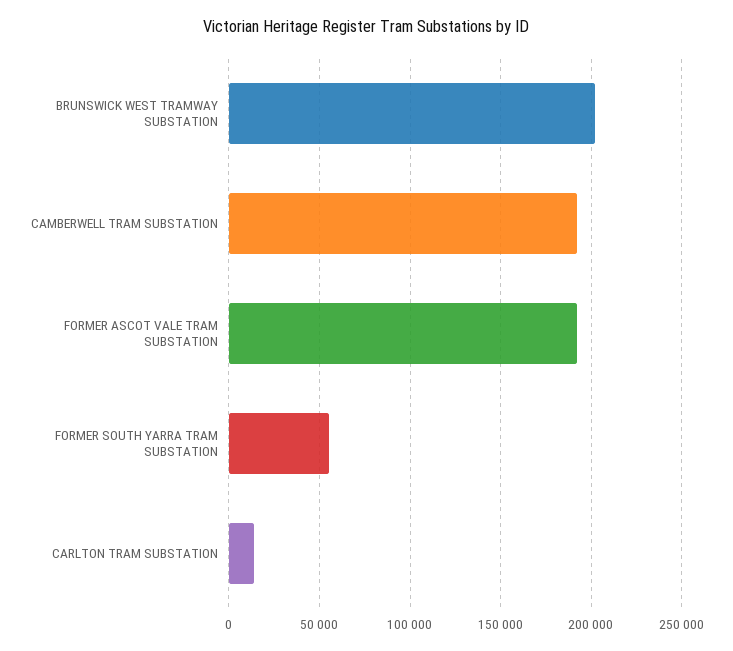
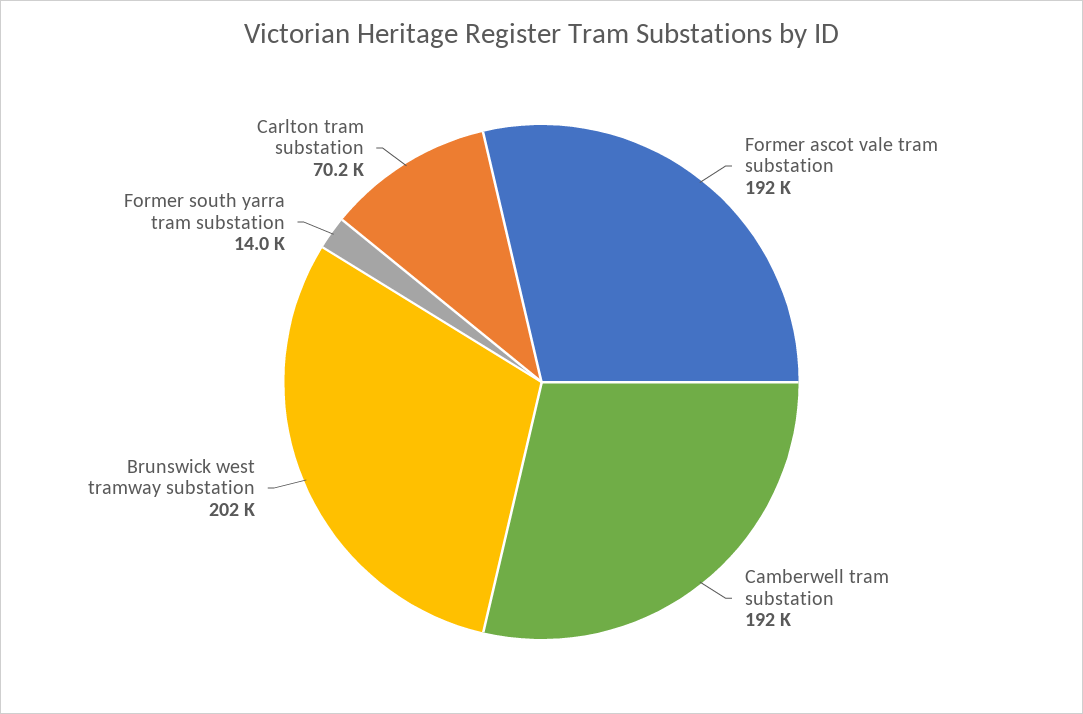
  {
    "BRUNSWICK WEST TRAMWAY SUBSTATION": 202000,
    "CAMBERWELL TRAM SUBSTATION": 192000,
    "FORMER ASCOT VALE TRAM SUBSTATION": 192000,
-   "FORMER SOUTH YARRA TRAM SUBSTATION": 55000,
+   "FORMER SOUTH YARRA TRAM SUBSTATION": 14000,
-   "CARLTON TRAM SUBSTATION": 15000
+   "CARLTON TRAM SUBSTATION": 70200
  }

